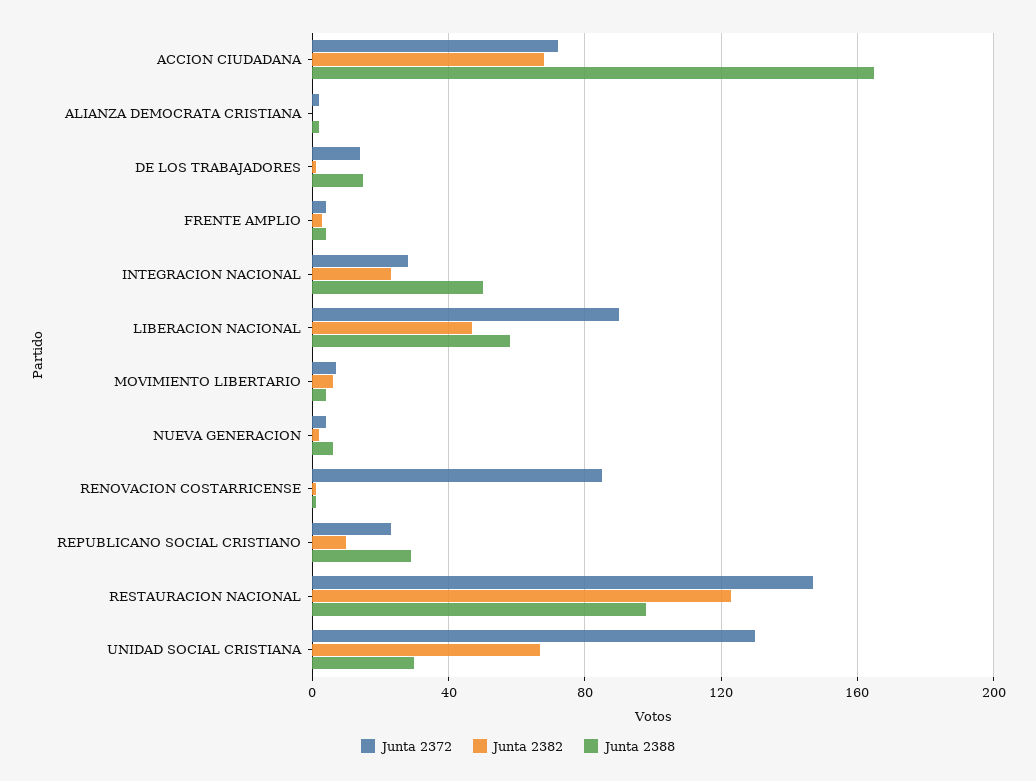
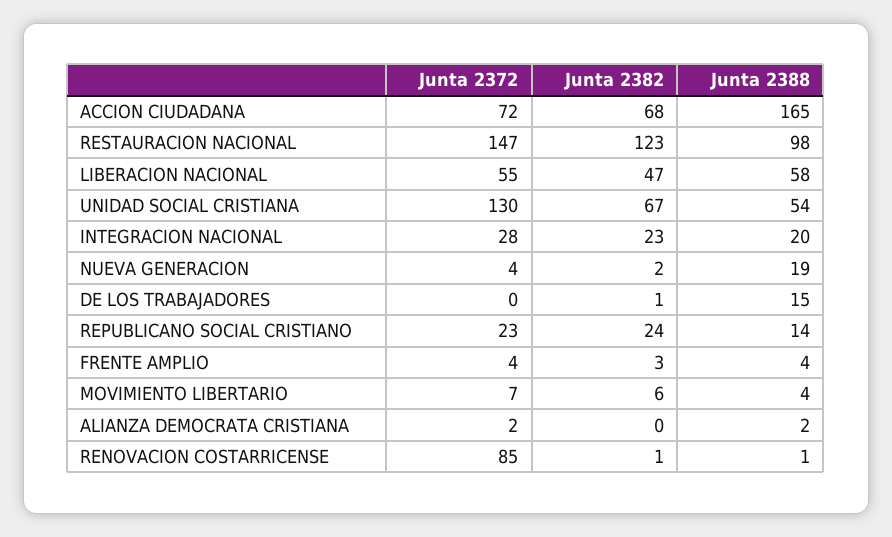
  {
    "Junta 2372": {
      "ACCION CIUDADANA": 72,
      "ALIANZA DEMOCRATA CRISTIANA": 2,
-     "DE LOS TRABAJADORES": 15,
+     "DE LOS TRABAJADORES": 0,
      "FRENTE AMPLIO": 4,
      "INTEGRACION NACIONAL": 28,
-     "LIBERACION NACIONAL": 90,
+     "LIBERACION NACIONAL": 55,
      "MOVIMIENTO LIBERTARIO": 7,
      "NUEVA GENERACION": 4,
      "RENOVACION COSTARRICENSE": 85,
      "REPUBLICANO SOCIAL CRISTIANO": 23,
      "RESTAURACION NACIONAL": 147,
      "UNIDAD SOCIAL CRISTIANA": 130
    },
    "Junta 2382": {
      "ACCION CIUDADANA": 68,
      "ALIANZA DEMOCRATA CRISTIANA": 0,
      "DE LOS TRABAJADORES": 1,
      "FRENTE AMPLIO": 3,
      "INTEGRACION NACIONAL": 23,
      "LIBERACION NACIONAL": 47,
      "MOVIMIENTO LIBERTARIO": 6,
      "NUEVA GENERACION": 2,
      "RENOVACION COSTARRICENSE": 1,
-     "REPUBLICANO SOCIAL CRISTIANO": 10,
+     "REPUBLICANO SOCIAL CRISTIANO": 24,
      "RESTAURACION NACIONAL": 123,
      "UNIDAD SOCIAL CRISTIANA": 67
    },
    "Junta 2388": {
      "ACCION CIUDADANA": 165,
      "ALIANZA DEMOCRATA CRISTIANA": 2,
      "DE LOS TRABAJADORES": 15,
      "FRENTE AMPLIO": 4,
-     "INTEGRACION NACIONAL": 50,
+     "INTEGRACION NACIONAL": 20,
      "LIBERACION NACIONAL": 58,
      "MOVIMIENTO LIBERTARIO": 4,
-     "NUEVA GENERACION": 5,
+     "NUEVA GENERACION": 19,
      "RENOVACION COSTARRICENSE": 1,
-     "REPUBLICANO SOCIAL CRISTIANO": 30,
+     "REPUBLICANO SOCIAL CRISTIANO": 14,
      "RESTAURACION NACIONAL": 98,
-     "UNIDAD SOCIAL CRISTIANA": 30
+     "UNIDAD SOCIAL CRISTIANA": 54
    }
  }

